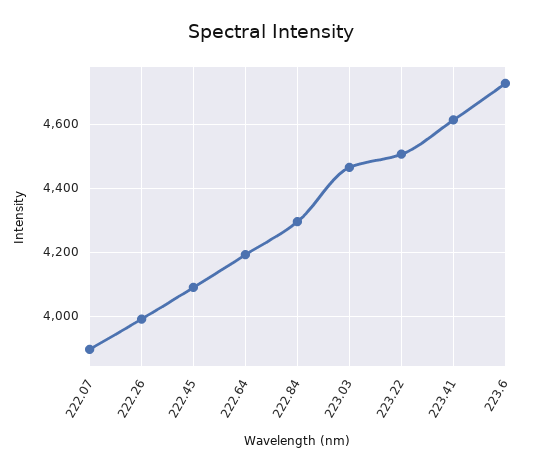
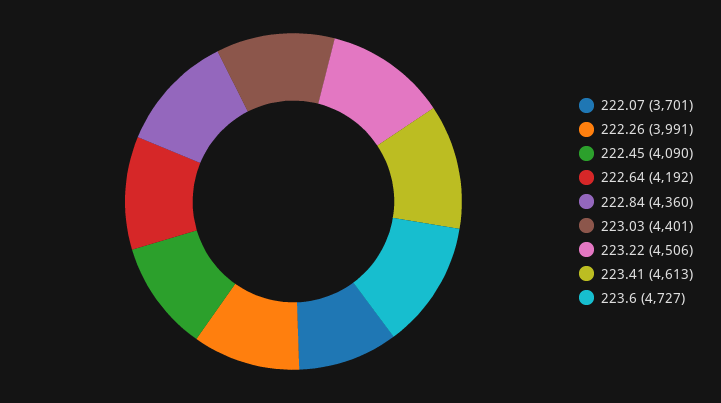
  {
-   "222.07": 3900,
+   "222.07": 3701,
    "222.26": 3991,
    "222.45": 4090,
    "222.64": 4192,
-   "222.84": 4300,
+   "222.84": 4360,
-   "223.03": 4460,
+   "223.03": 4401,
    "223.22": 4506,
    "223.41": 4613,
    "223.6": 4727
  }

